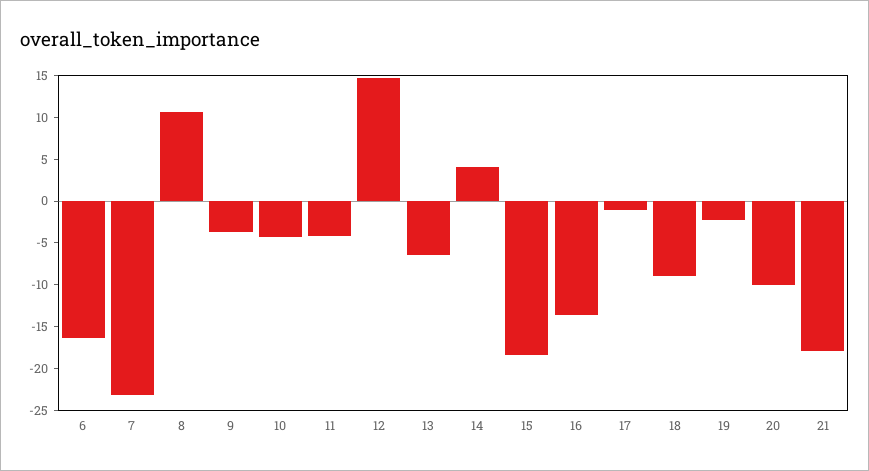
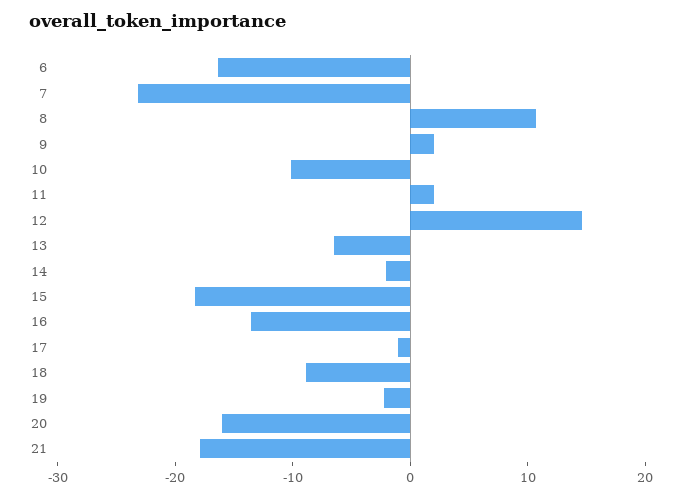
  {
    "6": -16,
    "7": -23,
    "8": 11,
-   "9": -4,
+   "9": 2,
-   "10": -4,
+   "10": -10,
-   "11": -4,
+   "11": 2,
    "12": 15,
    "13": -6,
-   "14": 4,
+   "14": -2,
    "15": -18,
    "16": -14,
    "17": -1,
    "18": -9,
    "19": -2,
-   "20": -10,
+   "20": -16,
    "21": -18
  }

